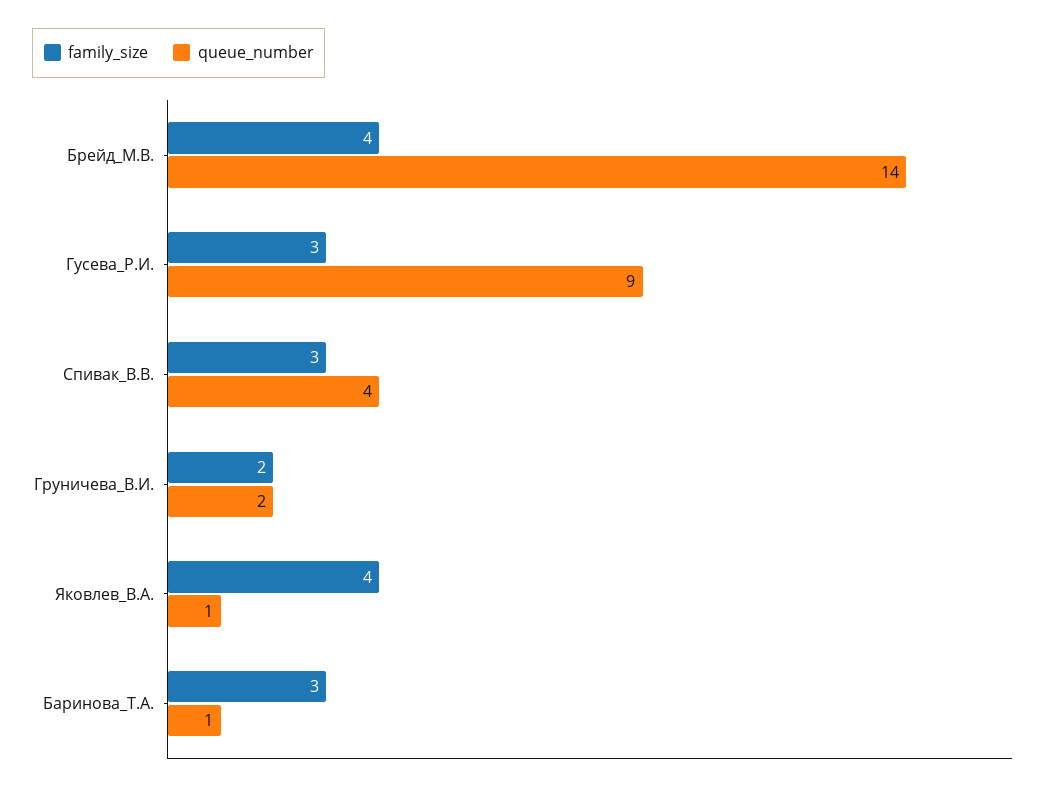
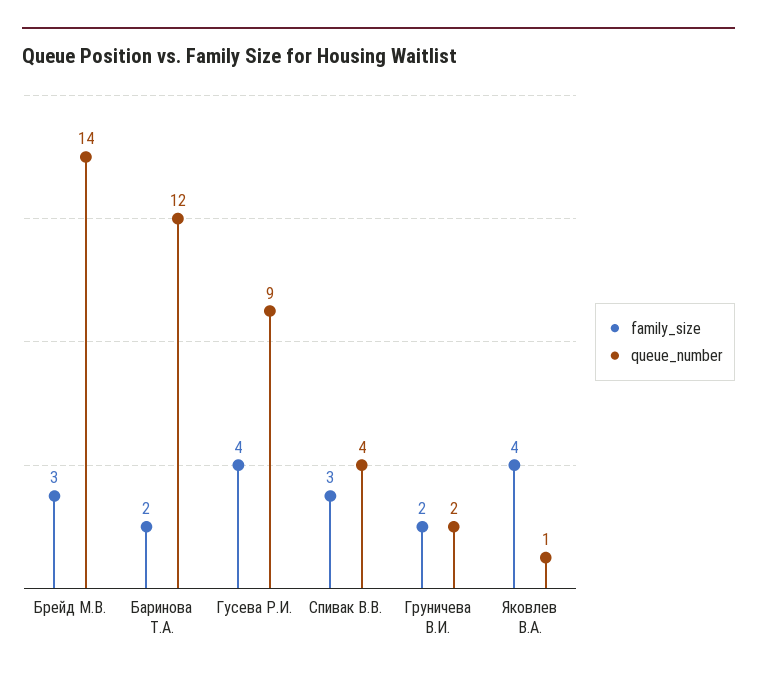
  {
    "family_size": {
-     "Брейд_М.В.": 4,
+     "Брейд_М.В.": 3,
-     "Гусева_Р.И.": 3,
+     "Гусева_Р.И.": 4,
      "Спивак_В.В.": 3,
      "Груничева_В.И.": 2,
      "Яковлев_В.А.": 4,
-     "Баринова_Т.А.": 3
+     "Баринова_Т.А.": 2
    },
    "queue_number": {
      "Брейд_М.В.": 14,
      "Гусева_Р.И.": 9,
      "Спивак_В.В.": 4,
      "Груничева_В.И.": 2,
      "Яковлев_В.А.": 1,
-     "Баринова_Т.А.": 1
+     "Баринова_Т.А.": 12
    }
  }

